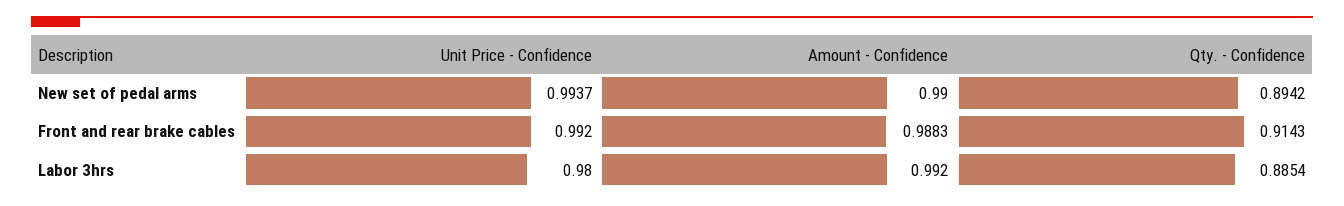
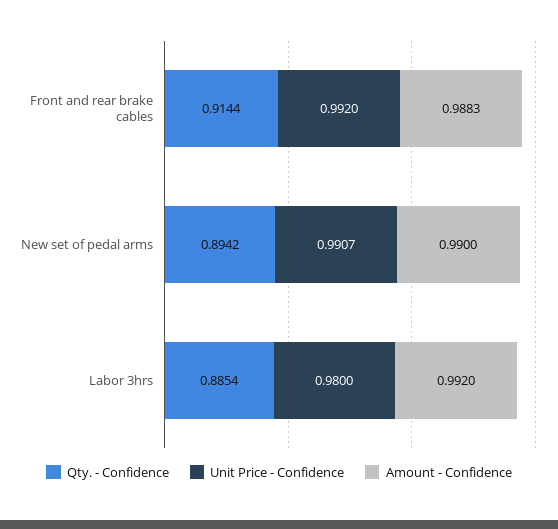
  {
    "Unit Price - Confidence": {
-     "New set of pedal arms": 0.9937,
+     "New set of pedal arms": 0.9907,
      "Front and rear brake cables": 0.992,
      "Labor 3hrs": 0.98
    },
    "Amount - Confidence": {
      "New set of pedal arms": 0.99,
      "Front and rear brake cables": 0.9883,
      "Labor 3hrs": 0.992
    },
    "Qty. - Confidence": {
      "New set of pedal arms": 0.8942,
-     "Front and rear brake cables": 0.9143,
+     "Front and rear brake cables": 0.9144,
      "Labor 3hrs": 0.8854
    }
  }

